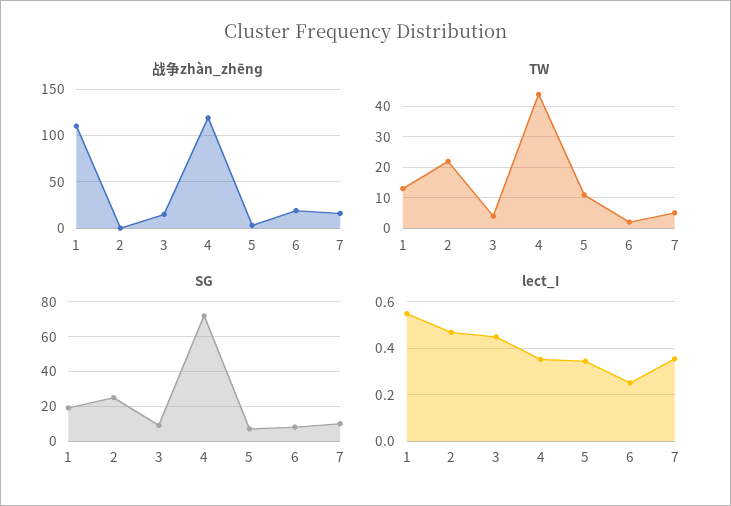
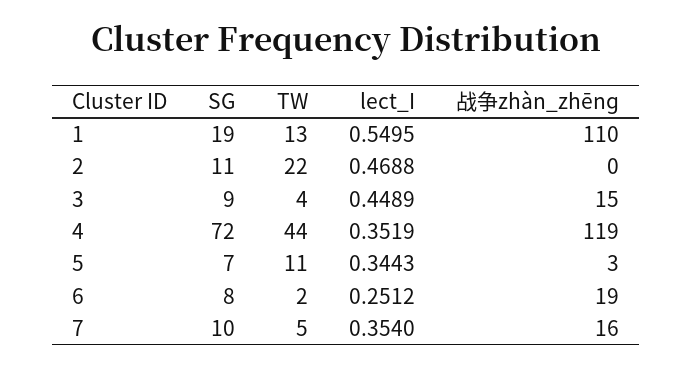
  {
    "战争zhàn_zhēnɡ": {
      "1": 110,
      "2": 0,
      "3": 15,
      "4": 119,
      "5": 3,
      "6": 19,
      "7": 16
    },
    "TW": {
      "1": 13,
      "2": 22,
      "3": 4,
      "4": 44,
      "5": 11,
      "6": 2,
      "7": 5
    },
    "SG": {
      "1": 19,
-     "2": 25,
+     "2": 11,
      "3": 9,
      "4": 72,
      "5": 7,
      "6": 8,
      "7": 10
    },
    "lect_I": {
      "1": 0.5495,
      "2": 0.4688,
      "3": 0.4489,
      "4": 0.3519,
      "5": 0.3443,
      "6": 0.2512,
      "7": 0.354
    }
  }

